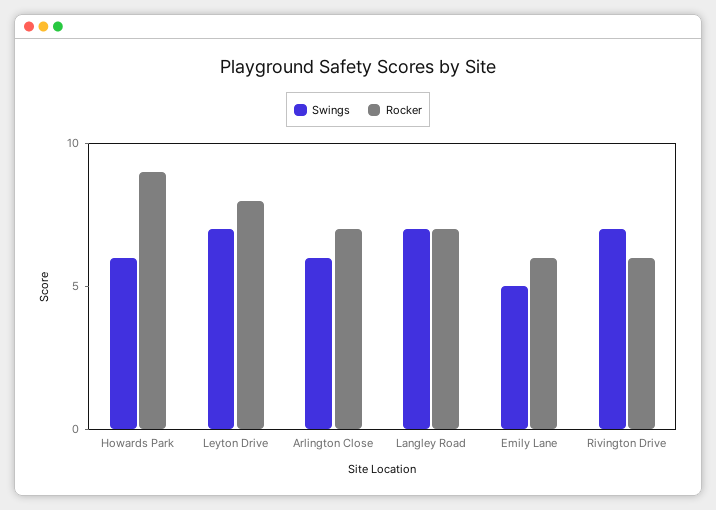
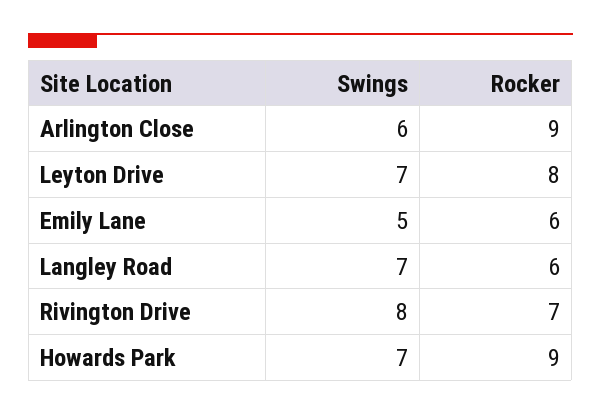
  {
    "Swings": {
-     "Howards Park": 6,
+     "Howards Park": 7,
      "Leyton Drive": 7,
      "Arlington Close": 6,
      "Langley Road": 7,
      "Emily Lane": 5,
-     "Rivington Drive": 7
+     "Rivington Drive": 8
    },
    "Rocker": {
      "Howards Park": 9,
      "Leyton Drive": 8,
-     "Arlington Close": 7,
+     "Arlington Close": 9,
-     "Langley Road": 7,
+     "Langley Road": 6,
      "Emily Lane": 6,
-     "Rivington Drive": 6
+     "Rivington Drive": 7
    }
  }

